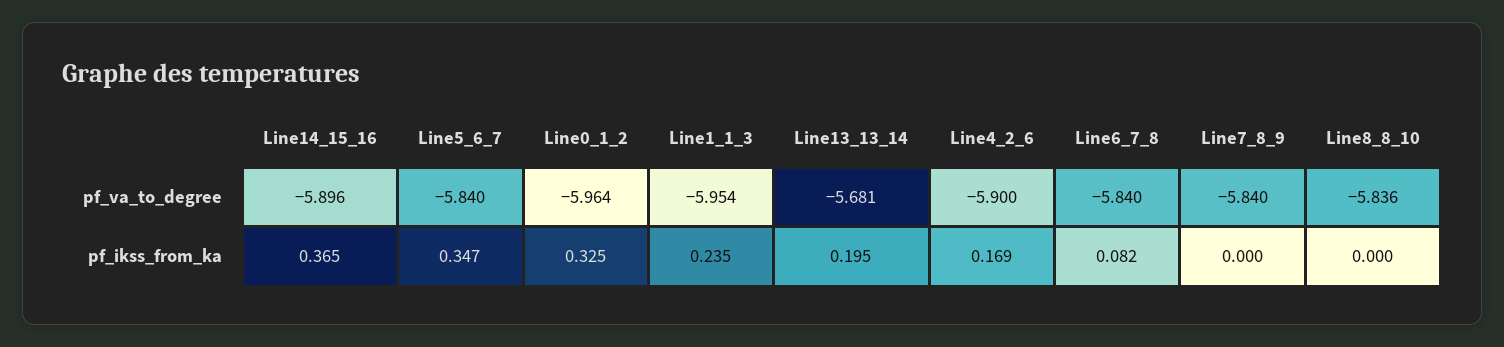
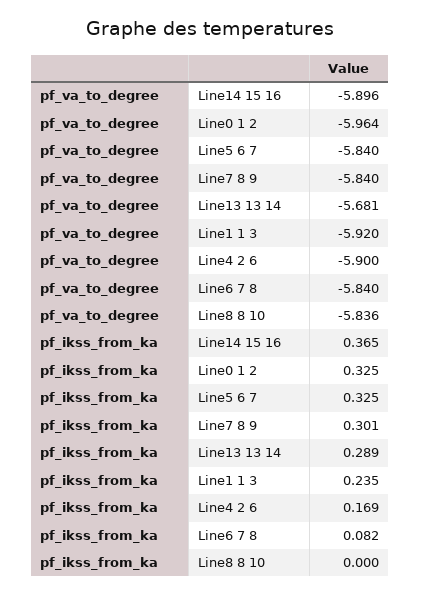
  {
    "Line14_15_16": {
      "pf_va_to_degree": -5.896,
      "pf_ikss_from_ka": 0.365
    },
    "Line5_6_7": {
      "pf_va_to_degree": -5.84,
-     "pf_ikss_from_ka": 0.347
+     "pf_ikss_from_ka": 0.325
    },
    "Line0_1_2": {
      "pf_va_to_degree": -5.964,
      "pf_ikss_from_ka": 0.325
    },
    "Line1_1_3": {
-     "pf_va_to_degree": -5.954,
+     "pf_va_to_degree": -5.92,
      "pf_ikss_from_ka": 0.235
    },
    "Line13_13_14": {
      "pf_va_to_degree": -5.681,
-     "pf_ikss_from_ka": 0.195
+     "pf_ikss_from_ka": 0.289
    },
    "Line4_2_6": {
      "pf_va_to_degree": -5.9,
      "pf_ikss_from_ka": 0.169
    },
    "Line6_7_8": {
      "pf_va_to_degree": -5.84,
      "pf_ikss_from_ka": 0.082
    },
    "Line7_8_9": {
      "pf_va_to_degree": -5.84,
-     "pf_ikss_from_ka": 0
+     "pf_ikss_from_ka": 0.301
    },
    "Line8_8_10": {
      "pf_va_to_degree": -5.836,
      "pf_ikss_from_ka": 0
    }
  }

